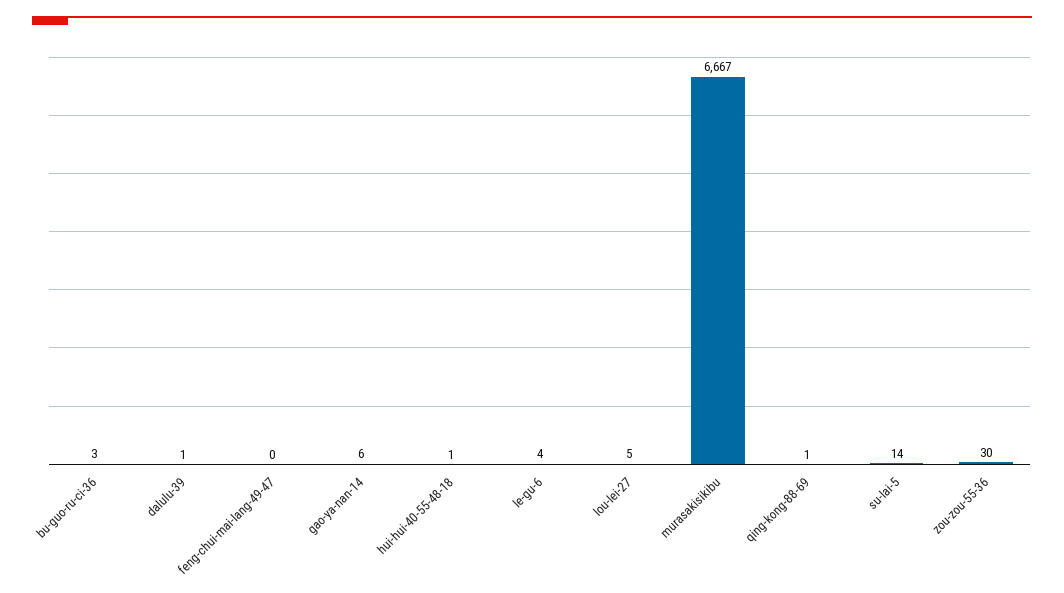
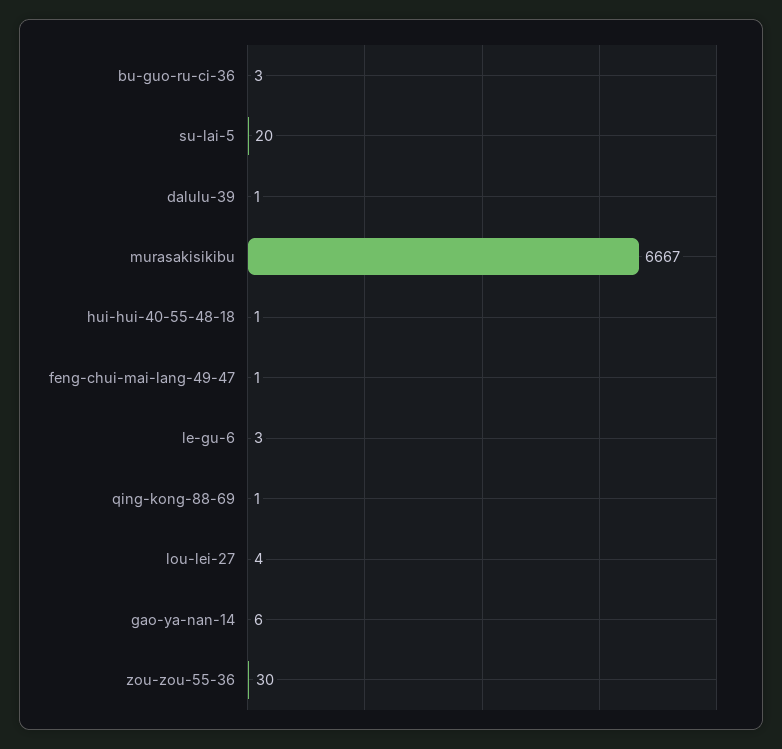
  {
    "bu-guo-ru-ci-36": 3,
    "dalulu-39": 1,
-   "feng-chui-mai-lang-49-47": 0,
+   "feng-chui-mai-lang-49-47": 1,
    "gao-ya-nan-14": 6,
    "hui-hui-40-55-48-18": 1,
-   "le-gu-6": 4,
+   "le-gu-6": 3,
-   "lou-lei-27": 5,
+   "lou-lei-27": 4,
    "murasakisikibu": 6667,
    "qing-kong-88-69": 1,
-   "su-lai-5": 14,
+   "su-lai-5": 20,
    "zou-zou-55-36": 30
  }

